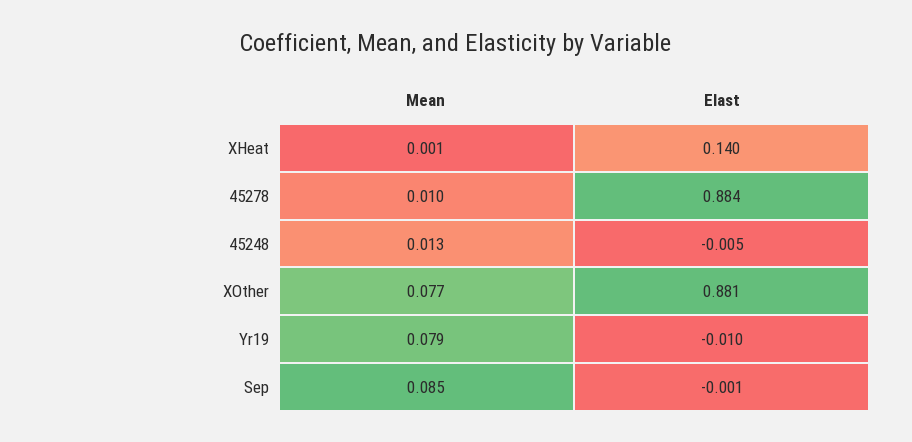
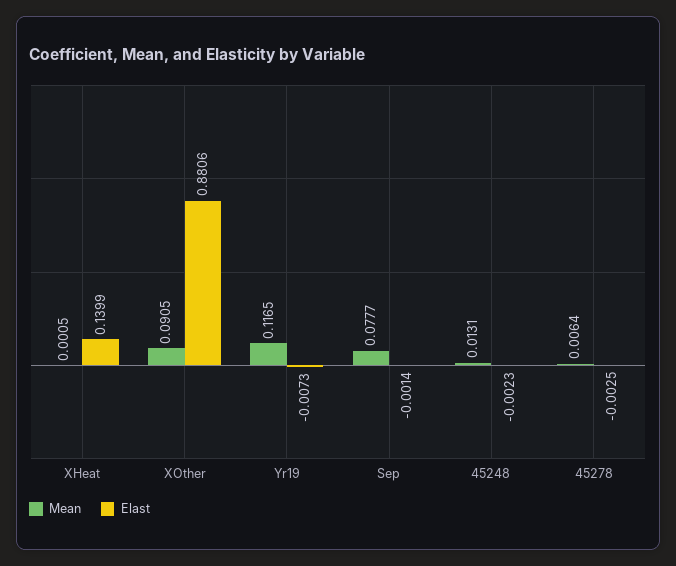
  {
    "Mean": {
      "XHeat": 0.0005,
-     "45278": 0.01,
+     "45278": 0.0064,
      "45248": 0.0131,
-     "XOther": 0.077,
+     "XOther": 0.0905,
-     "Yr19": 0.079,
+     "Yr19": 0.1165,
-     "Sep": 0.085
+     "Sep": 0.0777
    },
    "Elast": {
      "XHeat": 0.1399,
-     "45278": 0.884,
+     "45278": -0.0025,
-     "45248": -0.005,
+     "45248": -0.0023,
      "XOther": 0.8806,
-     "Yr19": -0.01,
+     "Yr19": -0.0073,
      "Sep": -0.0014
    }
  }

